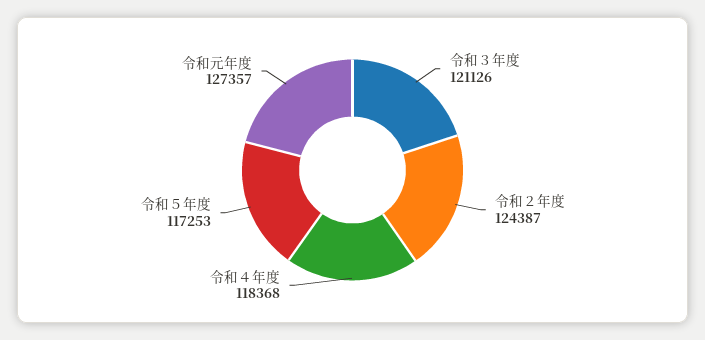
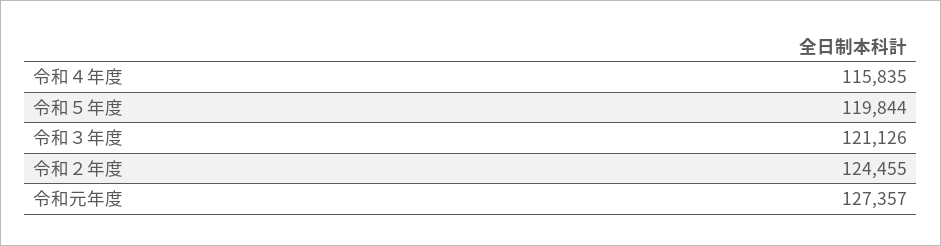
  {
    "令和３年度": 121126,
-   "令和２年度": 124387,
+   "令和２年度": 124455,
-   "令和４年度": 118368,
+   "令和４年度": 115835,
-   "令和５年度": 117253,
+   "令和５年度": 119844,
    "令和元年度": 127357
  }

